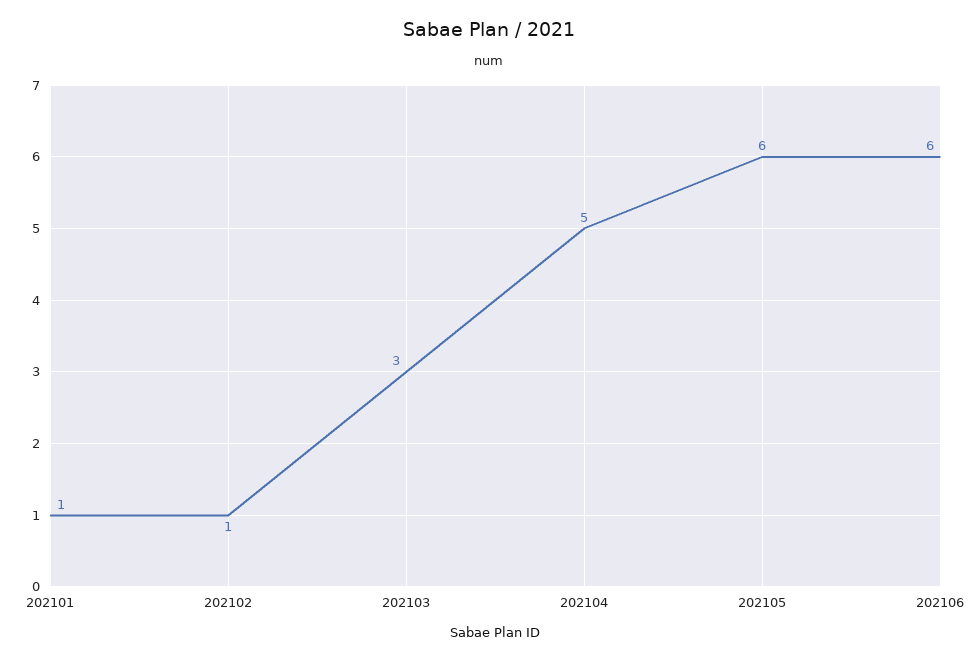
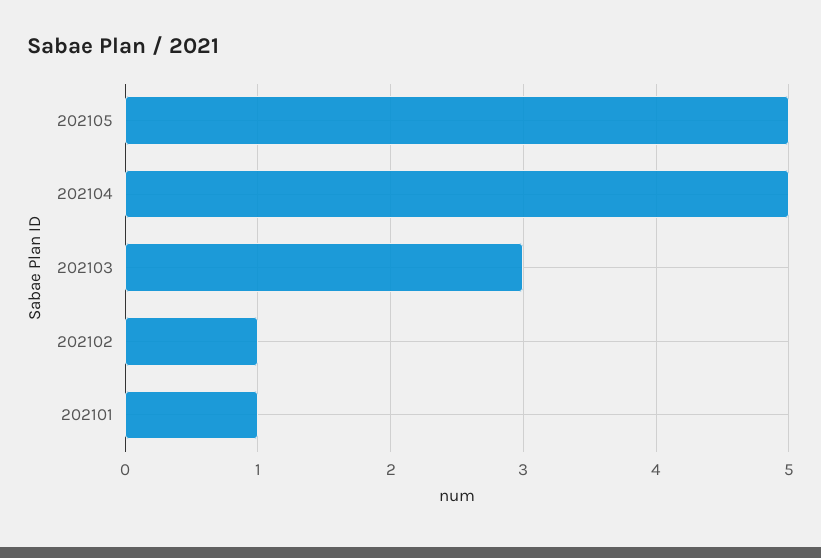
  {
    "202101": 1,
    "202102": 1,
    "202103": 3,
    "202104": 5,
-   "202105": 6,
+   "202105": 5
-   "202106": 6
  }

